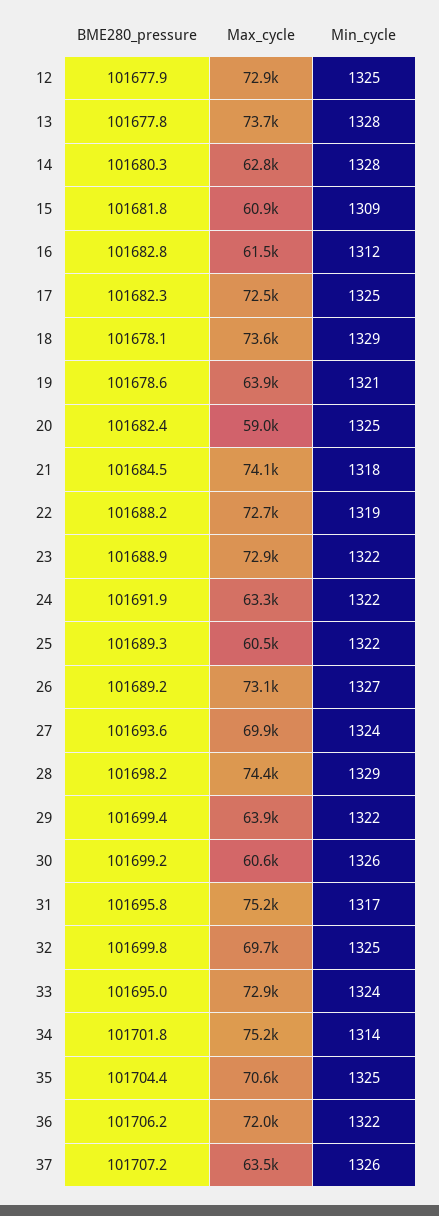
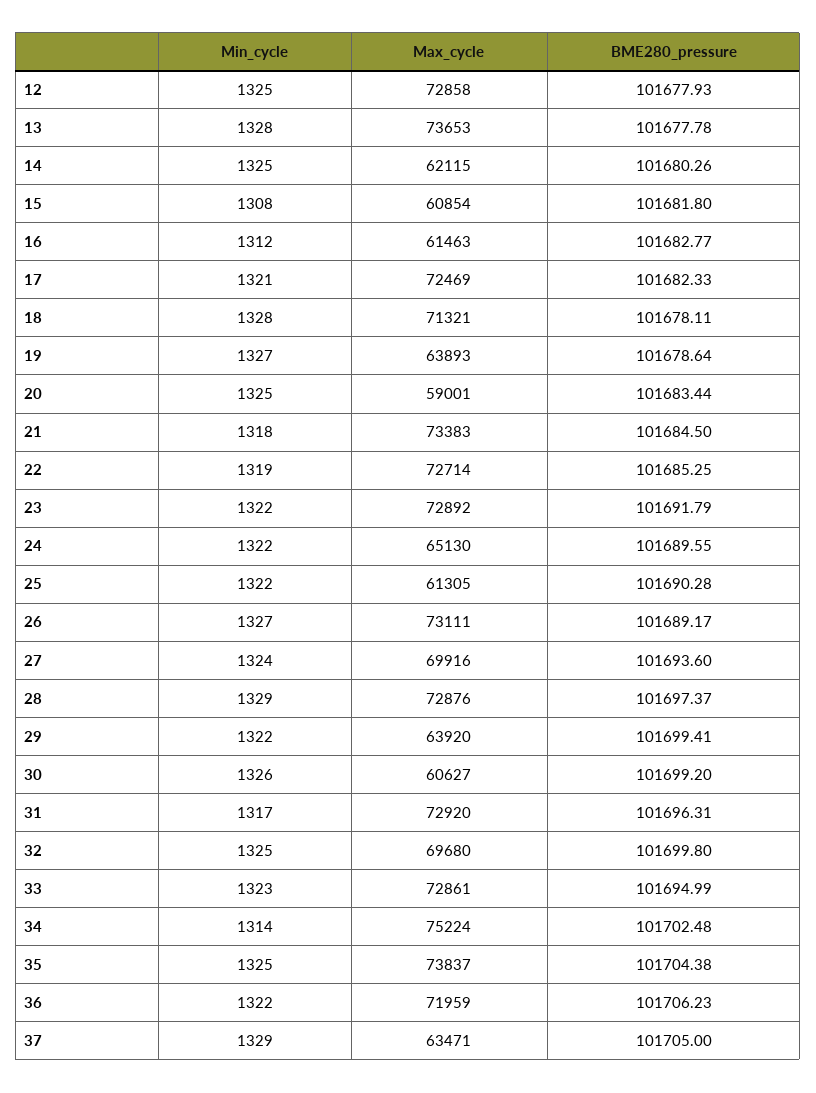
  {
    "BME280_pressure": {
      "12": 101677.93,
      "13": 101677.78,
      "14": 101680.26,
      "15": 101681.8,
      "16": 101682.77,
      "17": 101682.33,
      "18": 101678.11,
      "19": 101678.64,
-     "20": 101682.4,
+     "20": 101683.44,
      "21": 101684.5,
-     "22": 101688.2,
+     "22": 101685.25,
-     "23": 101688.9,
+     "23": 101691.79,
-     "24": 101691.9,
+     "24": 101689.55,
-     "25": 101689.3,
+     "25": 101690.28,
      "26": 101689.17,
      "27": 101693.6,
-     "28": 101698.2,
+     "28": 101697.37,
      "29": 101699.41,
      "30": 101699.2,
-     "31": 101695.8,
+     "31": 101696.31,
      "32": 101699.8,
      "33": 101694.99,
-     "34": 101701.8,
+     "34": 101702.48,
      "35": 101704.38,
      "36": 101706.23,
-     "37": 101707.2
+     "37": 101705
    },
    "Max_cycle": {
      "12": 72858,
      "13": 73653,
-     "14": 62800,
+     "14": 62115,
      "15": 60854,
      "16": 61463,
      "17": 72469,
-     "18": 73600,
+     "18": 71321,
      "19": 63893,
      "20": 59001,
-     "21": 74100,
+     "21": 73383,
      "22": 72714,
      "23": 72892,
-     "24": 63300,
+     "24": 65130,
-     "25": 60500,
+     "25": 61305,
      "26": 73111,
      "27": 69916,
-     "28": 74400,
+     "28": 72876,
      "29": 63920,
      "30": 60627,
-     "31": 75200,
+     "31": 72920,
      "32": 69680,
      "33": 72861,
      "34": 75224,
-     "35": 70600,
+     "35": 73837,
      "36": 71959,
      "37": 63471
    },
    "Min_cycle": {
      "12": 1325,
      "13": 1328,
-     "14": 1328,
+     "14": 1325,
-     "15": 1309,
+     "15": 1308,
      "16": 1312,
-     "17": 1325,
+     "17": 1321,
-     "18": 1329,
+     "18": 1328,
-     "19": 1321,
+     "19": 1327,
      "20": 1325,
      "21": 1318,
      "22": 1319,
      "23": 1322,
      "24": 1322,
      "25": 1322,
      "26": 1327,
      "27": 1324,
      "28": 1329,
      "29": 1322,
      "30": 1326,
      "31": 1317,
      "32": 1325,
-     "33": 1324,
+     "33": 1323,
      "34": 1314,
      "35": 1325,
      "36": 1322,
-     "37": 1326
+     "37": 1329
    }
  }

